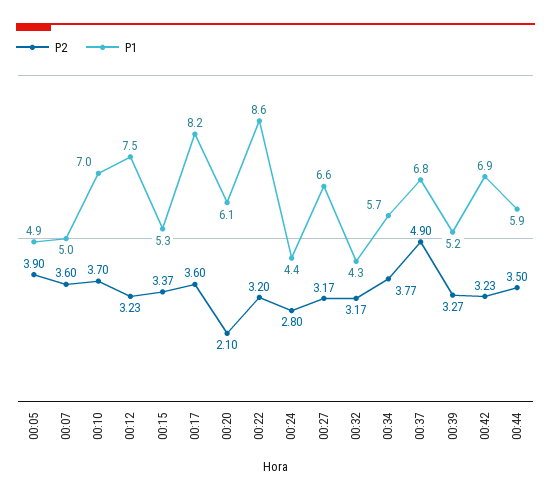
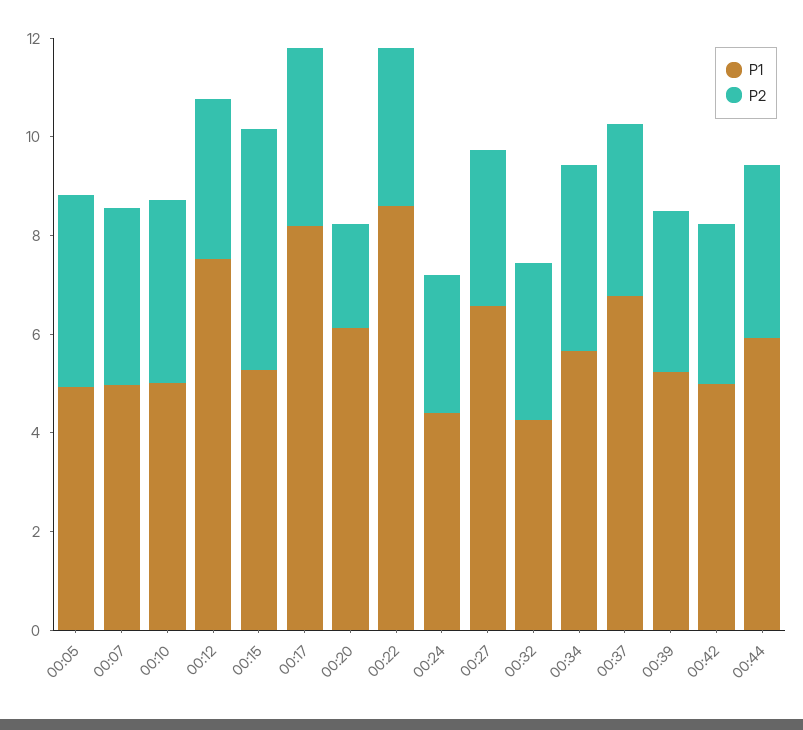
  {
    "P2": {
      "00:05": 3.9,
      "00:07": 3.6,
      "00:10": 3.7,
      "00:12": 3.23,
-     "00:15": 3.37,
+     "00:15": 5,
      "00:17": 3.6,
      "00:20": 2.1,
      "00:22": 3.2,
      "00:24": 2.8,
      "00:27": 3.17,
      "00:32": 3.17,
      "00:34": 3.77,
-     "00:37": 4.9,
+     "00:37": 3.5,
      "00:39": 3.27,
      "00:42": 3.23,
      "00:44": 3.5
    },
    "P1": {
      "00:05": 4.9,
      "00:07": 5,
-     "00:10": 7,
+     "00:10": 5,
      "00:12": 7.5,
      "00:15": 5.3,
      "00:17": 8.2,
      "00:20": 6.1,
      "00:22": 8.6,
      "00:24": 4.4,
      "00:27": 6.6,
      "00:32": 4.3,
      "00:34": 5.7,
      "00:37": 6.8,
      "00:39": 5.2,
-     "00:42": 6.9,
+     "00:42": 5,
      "00:44": 5.9
    }
  }

